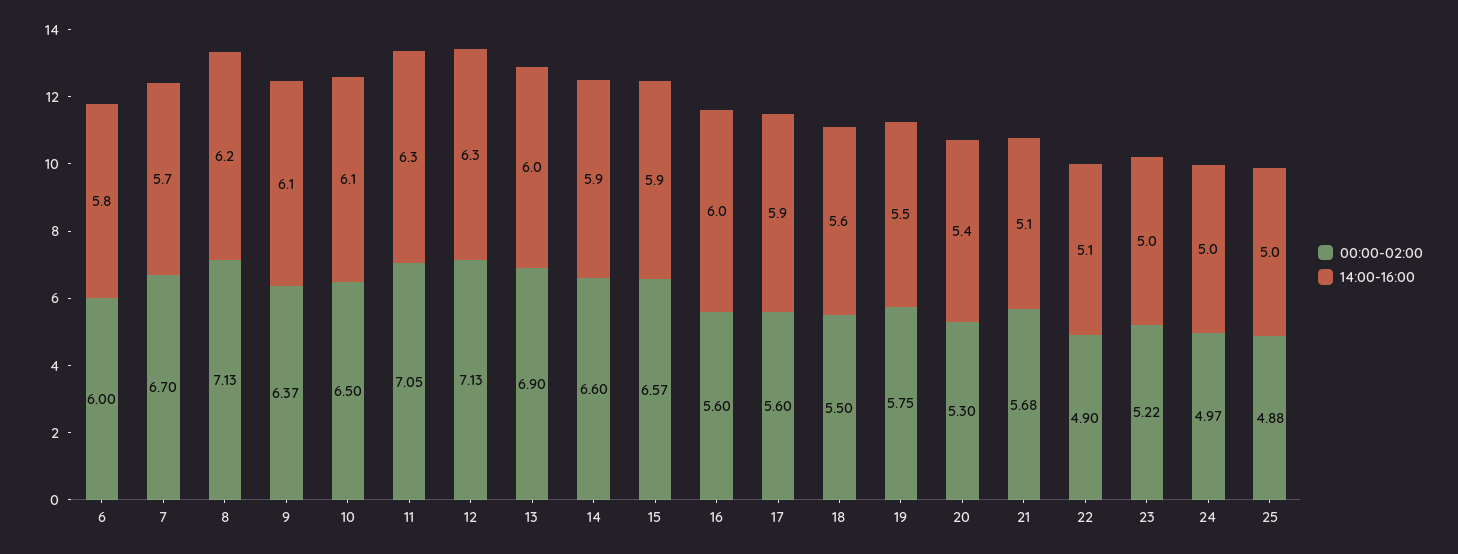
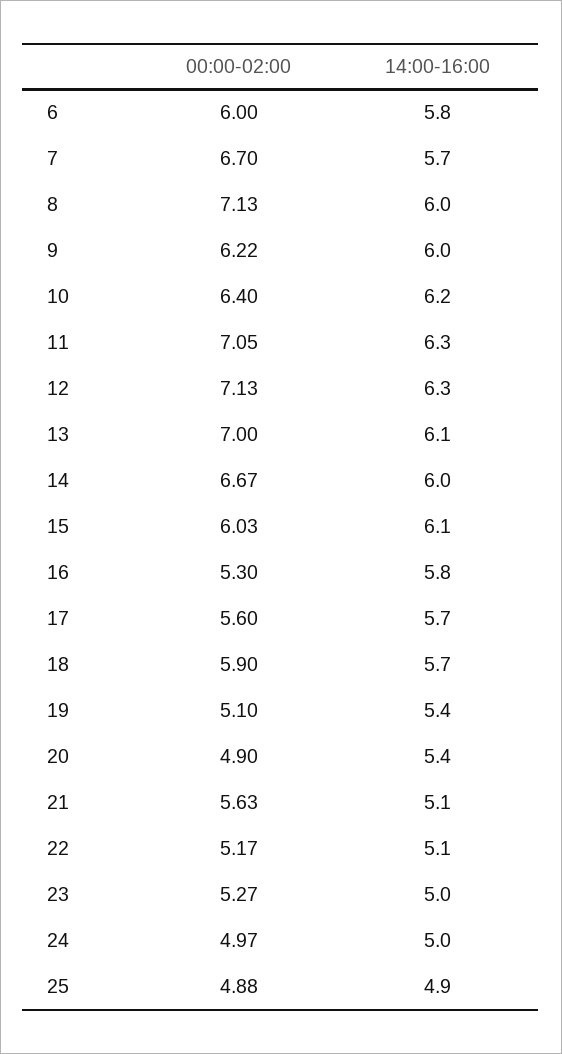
  {
    "00:00-02:00": {
      "6": 6,
      "7": 6.7,
      "8": 7.13,
-     "9": 6.37,
+     "9": 6.22,
-     "10": 6.5,
+     "10": 6.4,
      "11": 7.05,
      "12": 7.13,
-     "13": 6.9,
+     "13": 7,
-     "14": 6.6,
+     "14": 6.67,
-     "15": 6.57,
+     "15": 6.03,
-     "16": 5.6,
+     "16": 5.3,
      "17": 5.6,
-     "18": 5.5,
+     "18": 5.9,
-     "19": 5.75,
+     "19": 5.1,
-     "20": 5.3,
+     "20": 4.9,
-     "21": 5.68,
+     "21": 5.63,
-     "22": 4.9,
+     "22": 5.17,
-     "23": 5.22,
+     "23": 5.27,
      "24": 4.97,
      "25": 4.88
    },
    "14:00-16:00": {
      "6": 5.8,
      "7": 5.7,
-     "8": 6.2,
+     "8": 6,
-     "9": 6.1,
+     "9": 6,
-     "10": 6.1,
+     "10": 6.2,
      "11": 6.3,
      "12": 6.3,
-     "13": 6,
+     "13": 6.1,
-     "14": 5.9,
+     "14": 6,
-     "15": 5.9,
+     "15": 6.1,
-     "16": 6,
+     "16": 5.8,
-     "17": 5.9,
+     "17": 5.7,
-     "18": 5.6,
+     "18": 5.7,
-     "19": 5.5,
+     "19": 5.4,
      "20": 5.4,
      "21": 5.1,
      "22": 5.1,
      "23": 5,
      "24": 5,
-     "25": 5
+     "25": 4.9
    }
  }

